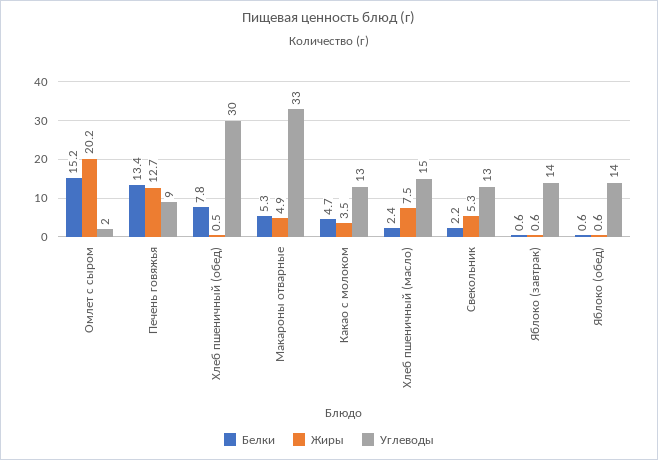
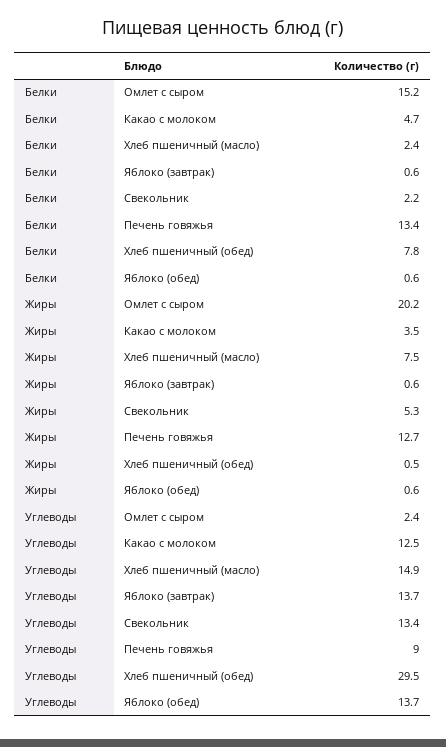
  {
    "Белки": {
      "Омлет с сыром": 15.2,
      "Печень говяжья": 13.4,
      "Хлеб пшеничный (обед)": 7.8,
-     "Макароны отварные": 5.3,
      "Какао с молоком": 4.7,
      "Хлеб пшеничный (масло)": 2.4,
      "Свекольник": 2.2,
      "Яблоко (завтрак)": 0.6,
      "Яблоко (обед)": 0.6
    },
    "Жиры": {
      "Омлет с сыром": 20.2,
      "Печень говяжья": 12.7,
      "Хлеб пшеничный (обед)": 0.5,
-     "Макароны отварные": 4.9,
      "Какао с молоком": 3.5,
      "Хлеб пшеничный (масло)": 7.5,
      "Свекольник": 5.3,
      "Яблоко (завтрак)": 0.6,
      "Яблоко (обед)": 0.6
    },
    "Углеводы": {
      "Омлет с сыром": 2.4,
      "Печень говяжья": 9,
      "Хлеб пшеничный (обед)": 29.5,
-     "Макароны отварные": 33,
      "Какао с молоком": 12.5,
      "Хлеб пшеничный (масло)": 14.9,
      "Свекольник": 13.4,
      "Яблоко (завтрак)": 13.7,
      "Яблоко (обед)": 13.7
    }
  }

